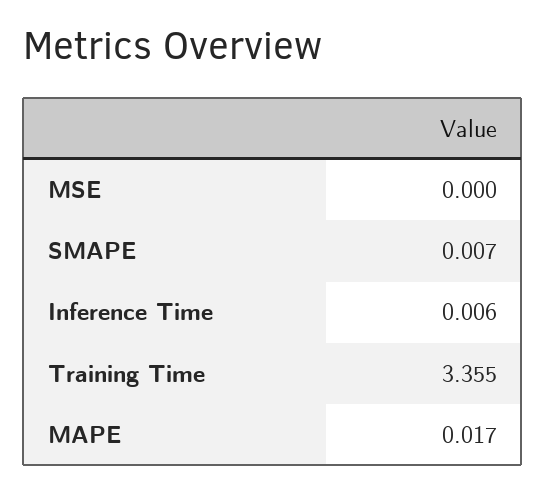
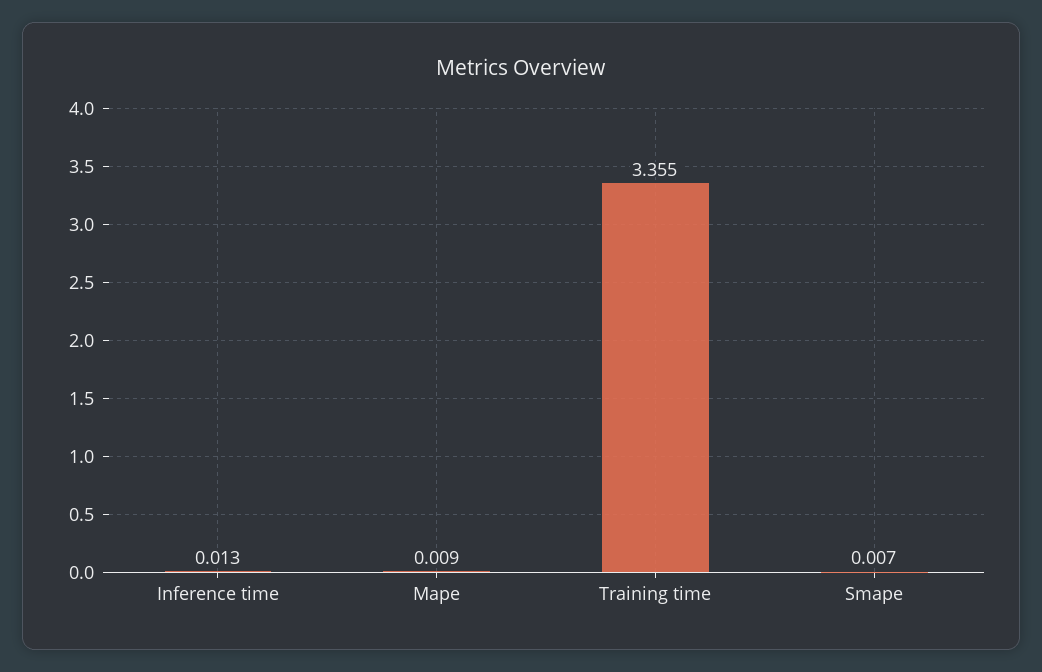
  {
-   "MSE": 0,
    "SMAPE": 0.007,
-   "Inference Time": 0.006,
+   "Inference Time": 0.013,
    "Training Time": 3.355,
-   "MAPE": 0.017
+   "MAPE": 0.009
  }

